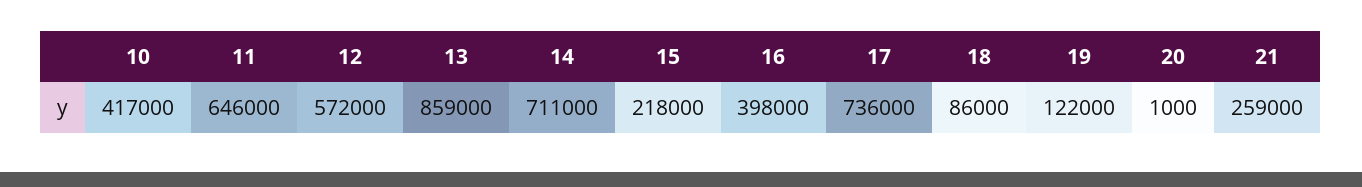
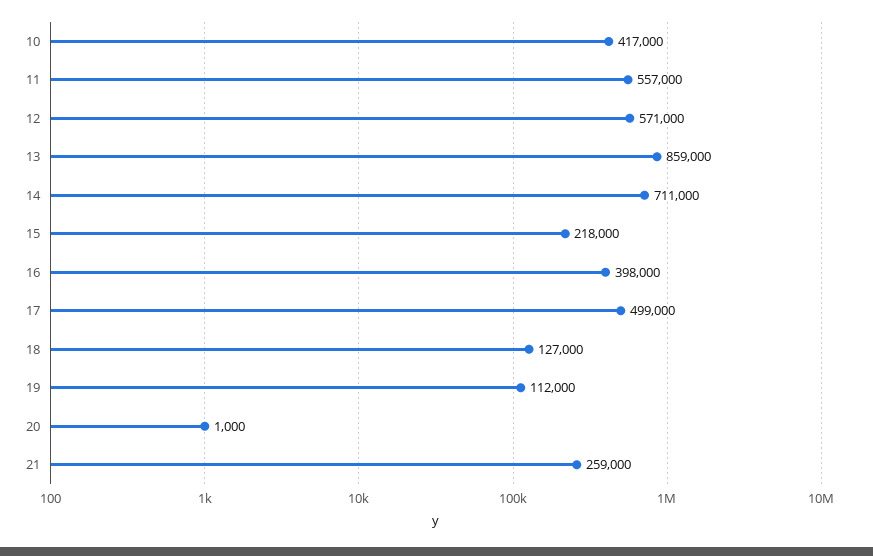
  {
    "10": 417000,
-   "11": 646000,
+   "11": 557000,
-   "12": 572000,
+   "12": 571000,
    "13": 859000,
    "14": 711000,
    "15": 218000,
    "16": 398000,
-   "17": 736000,
+   "17": 499000,
-   "18": 86000,
+   "18": 127000,
-   "19": 122000,
+   "19": 112000,
    "20": 1000,
    "21": 259000
  }

